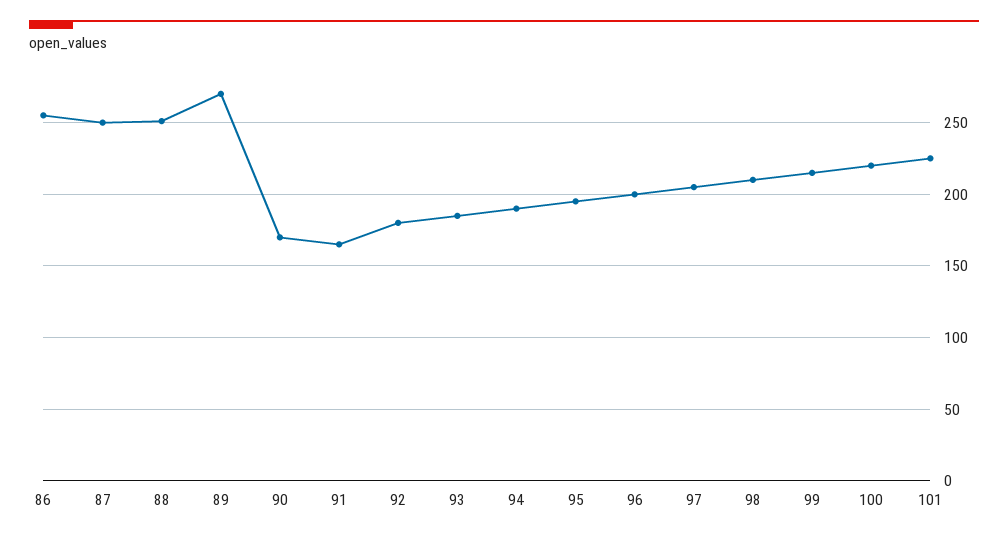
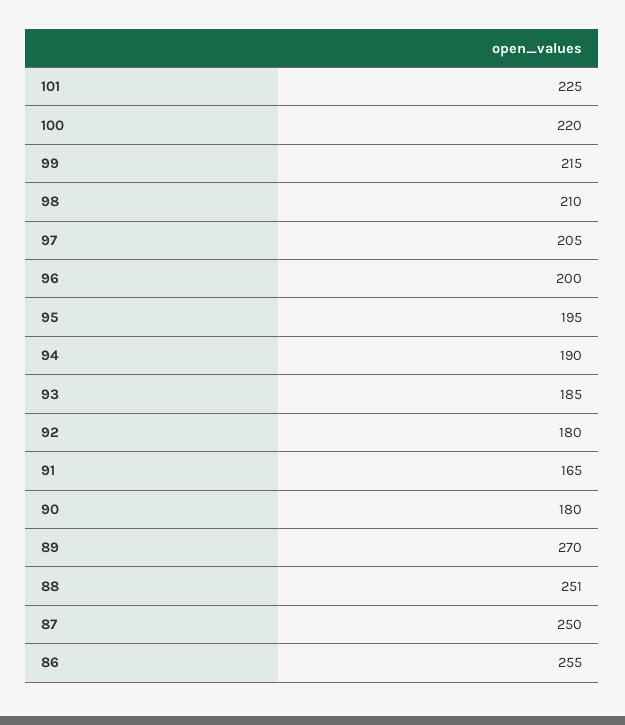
  {
    "86": 255,
    "87": 250,
    "88": 251,
    "89": 270,
-   "90": 170,
+   "90": 180,
    "91": 165,
    "92": 180,
    "93": 185,
    "94": 190,
    "95": 195,
    "96": 200,
    "97": 205,
    "98": 210,
    "99": 215,
    "100": 220,
    "101": 225
  }

